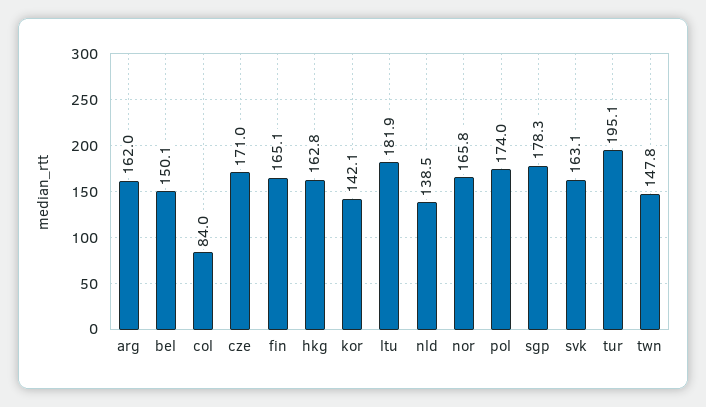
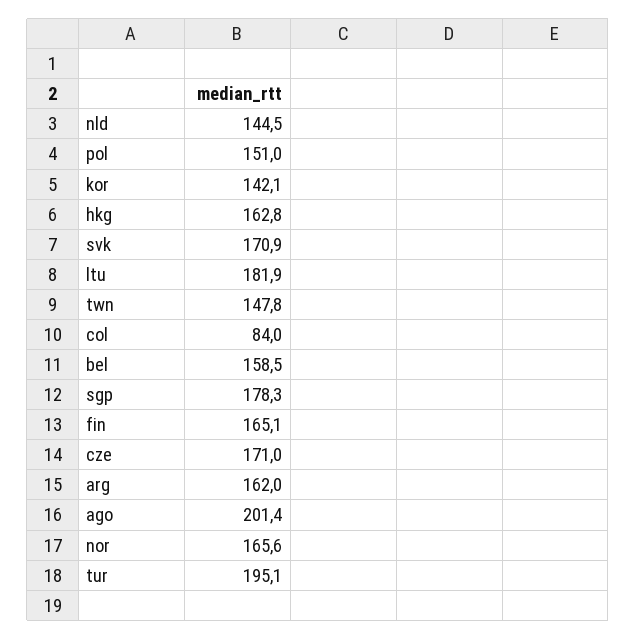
  {
    "arg": 162,
-   "bel": 150.1,
+   "bel": 158.5,
    "col": 84,
    "cze": 171,
    "fin": 165.1,
    "hkg": 162.8,
    "kor": 142.1,
    "ltu": 181.9,
-   "nld": 138.5,
+   "nld": 144.5,
-   "nor": 165.8,
+   "nor": 165.6,
-   "pol": 174,
+   "pol": 151,
    "sgp": 178.3,
-   "svk": 163.1,
+   "svk": 170.9,
    "tur": 195.1,
-   "twn": 147.8
+   "twn": 147.8,
+   "ago": 201.4
  }

